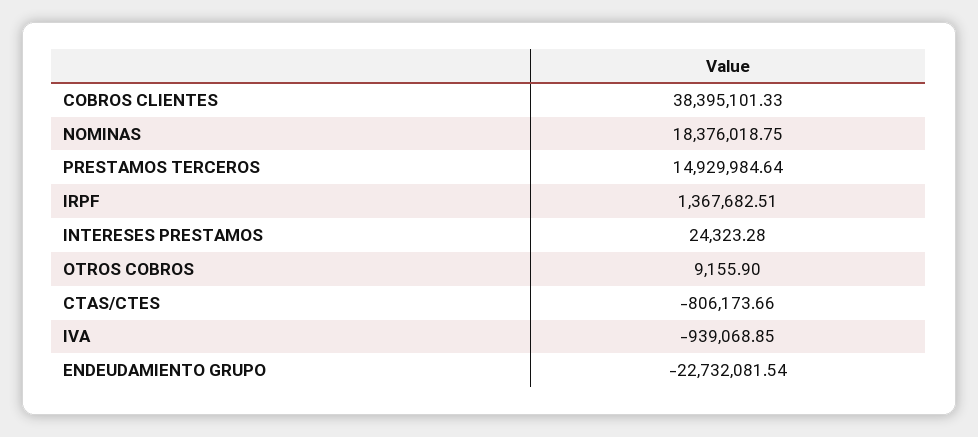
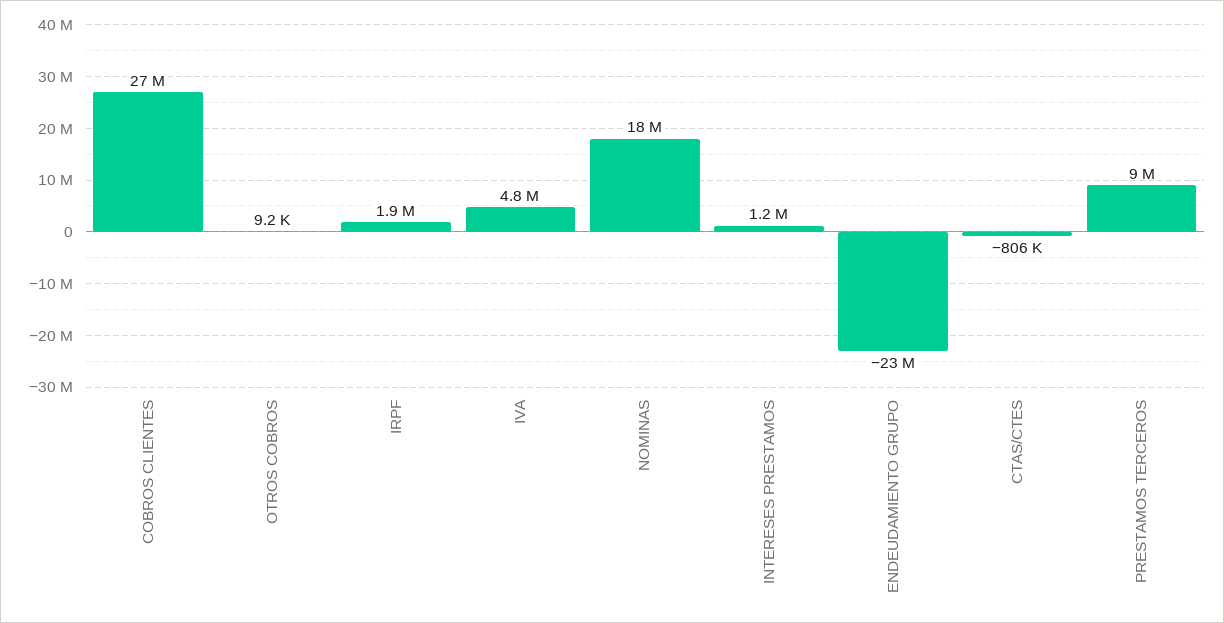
  {
-   "COBROS CLIENTES": 38395101.33,
+   "COBROS CLIENTES": 27000000,
    "NOMINAS": 18376018.75,
-   "PRESTAMOS TERCEROS": 14929984.64,
+   "PRESTAMOS TERCEROS": 9000000,
-   "IRPF": 1367682.51,
+   "IRPF": 1900000,
-   "INTERESES PRESTAMOS": 24323.28,
+   "INTERESES PRESTAMOS": 1200000,
    "OTROS COBROS": 9155.9,
    "CTAS/CTES": -806173.66,
-   "IVA": -939068.85,
+   "IVA": 4800000,
    "ENDEUDAMIENTO GRUPO": -22732081.54
  }

